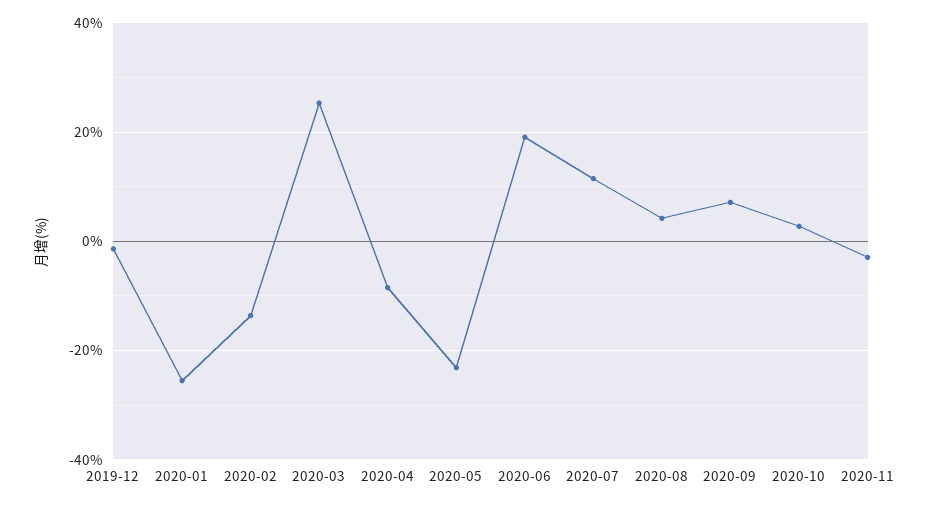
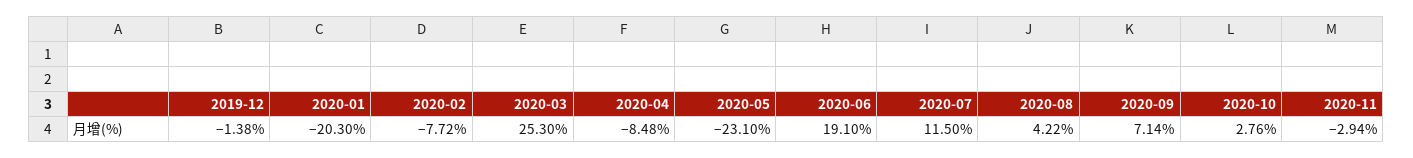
  {
    "2019-12": -1.38,
-   "2020-01": -26,
+   "2020-01": -20.3,
-   "2020-02": -14,
+   "2020-02": -7.72,
    "2020-03": 25.3,
    "2020-04": -8.48,
    "2020-05": -23.1,
    "2020-06": 19.1,
    "2020-07": 11.5,
    "2020-08": 4.22,
    "2020-09": 7.14,
    "2020-10": 2.76,
    "2020-11": -2.94
  }

